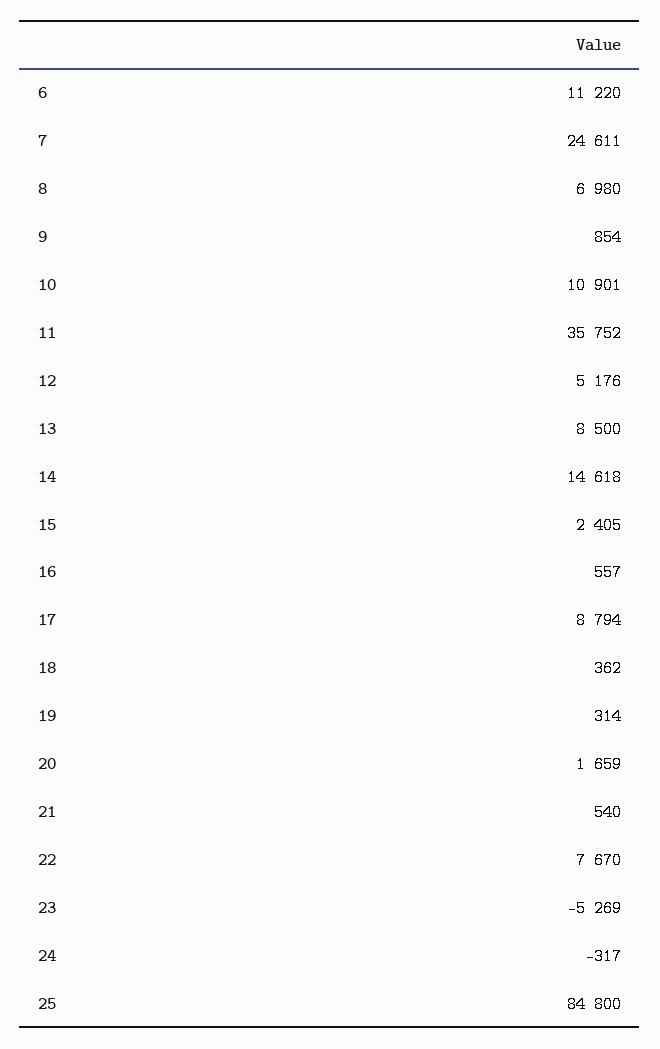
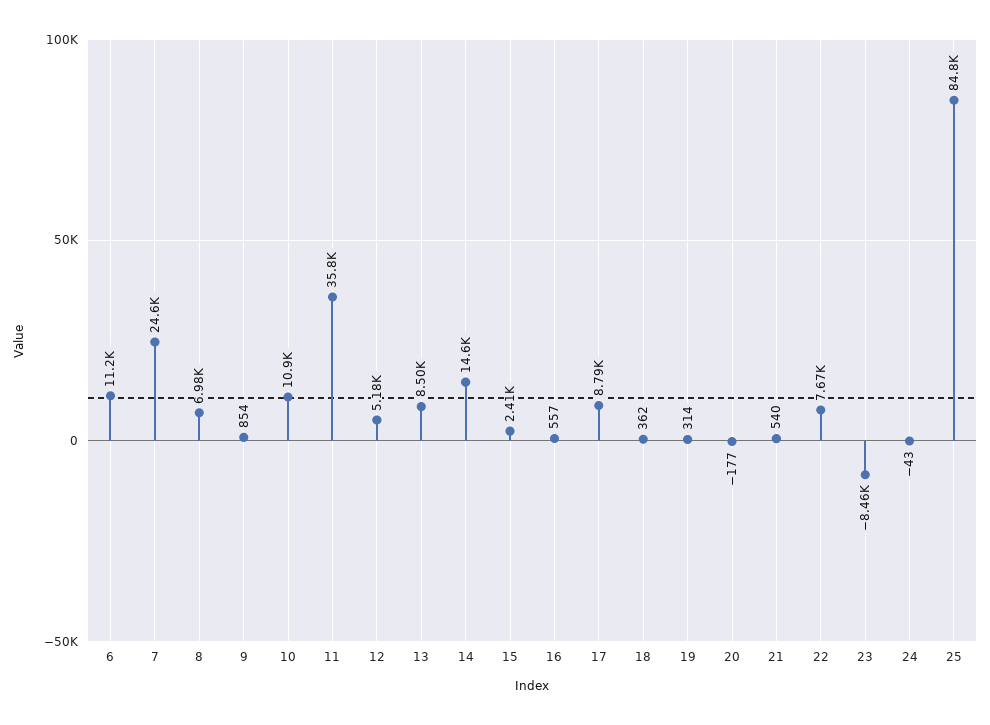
  {
    "6": 11220,
    "7": 24611,
    "8": 6980,
    "9": 854,
    "10": 10901,
    "11": 35752,
    "12": 5176,
    "13": 8500,
    "14": 14618,
    "15": 2405,
    "16": 557,
    "17": 8794,
    "18": 362,
    "19": 314,
-   "20": 1659,
+   "20": -177,
    "21": 540,
    "22": 7670,
-   "23": -5269,
+   "23": -8460,
-   "24": -317,
+   "24": -43,
    "25": 84800
  }

